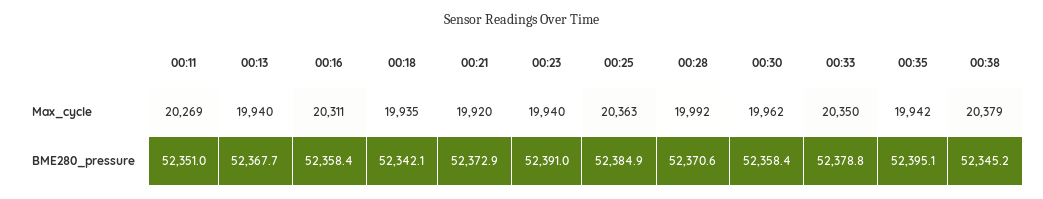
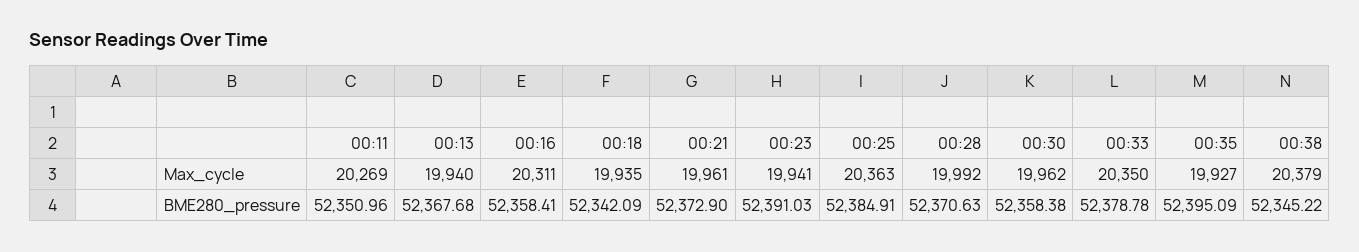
  {
    "00:11": {
      "Max_cycle": 20269,
      "BME280_pressure": 52350.96
    },
    "00:13": {
      "Max_cycle": 19940,
      "BME280_pressure": 52367.68
    },
    "00:16": {
      "Max_cycle": 20311,
      "BME280_pressure": 52358.41
    },
    "00:18": {
      "Max_cycle": 19935,
      "BME280_pressure": 52342.09
    },
    "00:21": {
-     "Max_cycle": 19920,
+     "Max_cycle": 19961,
      "BME280_pressure": 52372.9
    },
    "00:23": {
-     "Max_cycle": 19940,
+     "Max_cycle": 19941,
      "BME280_pressure": 52391.03
    },
    "00:25": {
      "Max_cycle": 20363,
      "BME280_pressure": 52384.91
    },
    "00:28": {
      "Max_cycle": 19992,
      "BME280_pressure": 52370.63
    },
    "00:30": {
      "Max_cycle": 19962,
      "BME280_pressure": 52358.38
    },
    "00:33": {
      "Max_cycle": 20350,
      "BME280_pressure": 52378.78
    },
    "00:35": {
-     "Max_cycle": 19942,
+     "Max_cycle": 19927,
      "BME280_pressure": 52395.09
    },
    "00:38": {
      "Max_cycle": 20379,
      "BME280_pressure": 52345.22
    }
  }

